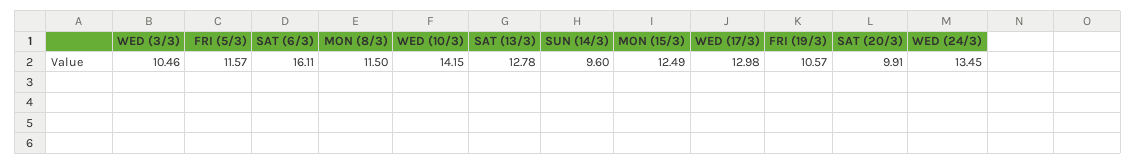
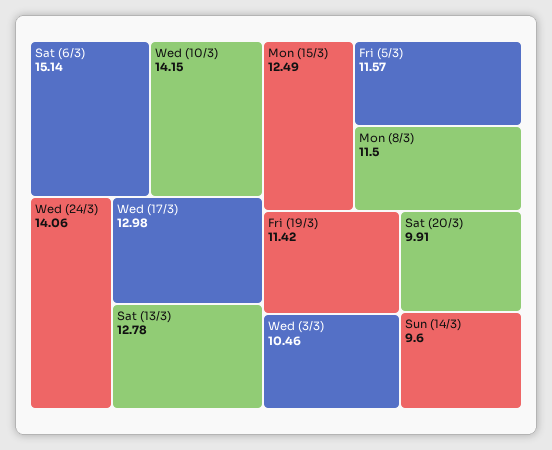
  {
    "WED (3/3)": 10.46,
    "FRI (5/3)": 11.57,
-   "SAT (6/3)": 16.11,
+   "SAT (6/3)": 15.14,
    "MON (8/3)": 11.5,
    "WED (10/3)": 14.15,
    "SAT (13/3)": 12.78,
    "SUN (14/3)": 9.6,
    "MON (15/3)": 12.49,
    "WED (17/3)": 12.98,
-   "FRI (19/3)": 10.57,
+   "FRI (19/3)": 11.42,
    "SAT (20/3)": 9.91,
-   "WED (24/3)": 13.45
+   "WED (24/3)": 14.06
  }

